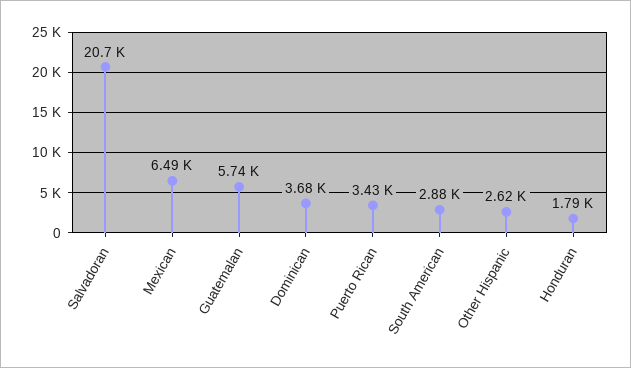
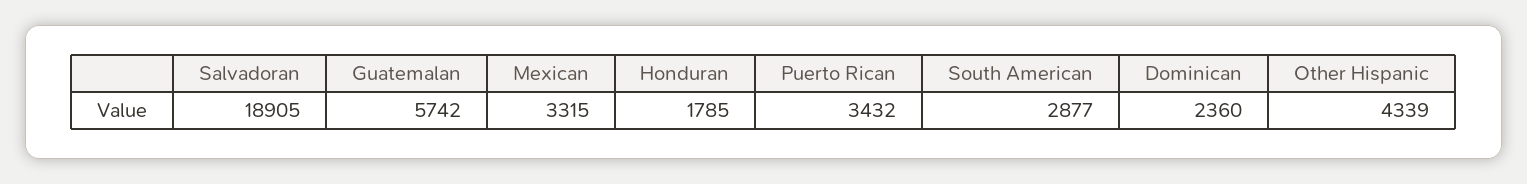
  {
-   "Salvadoran": 20700,
+   "Salvadoran": 18905,
-   "Mexican": 6490,
+   "Mexican": 3315,
    "Guatemalan": 5742,
-   "Dominican": 3680,
+   "Dominican": 2360,
    "Puerto Rican": 3432,
    "South American": 2877,
-   "Other Hispanic": 2620,
+   "Other Hispanic": 4339,
    "Honduran": 1785
  }

